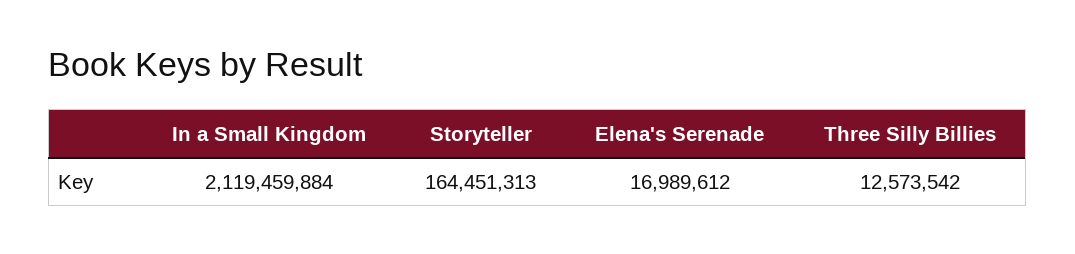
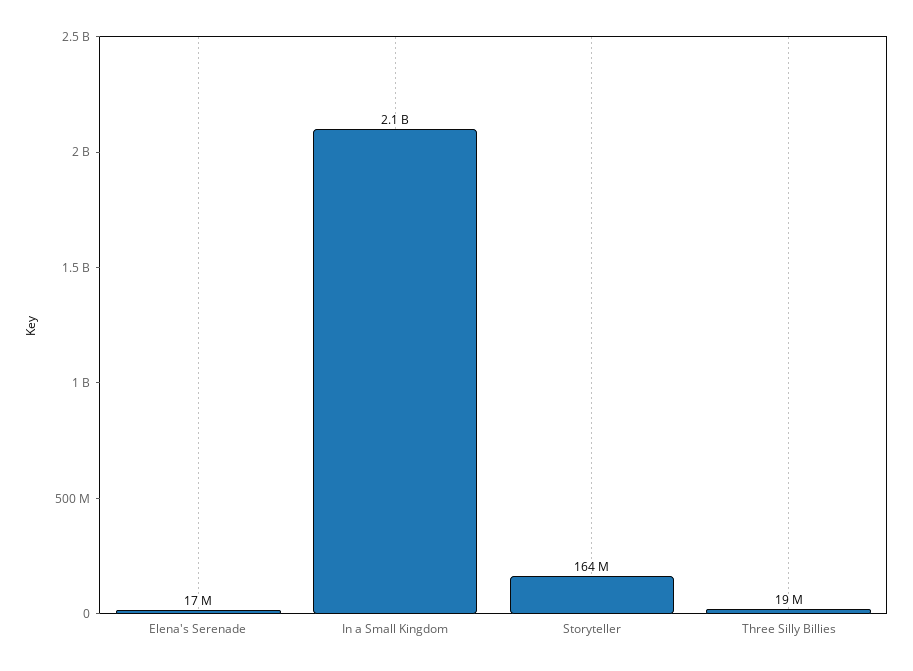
  {
    "In a Small Kingdom": 2119459884,
    "Storyteller": 164451313,
    "Elena's Serenade": 16989612,
-   "Three Silly Billies": 12573542
+   "Three Silly Billies": 19000000
  }

